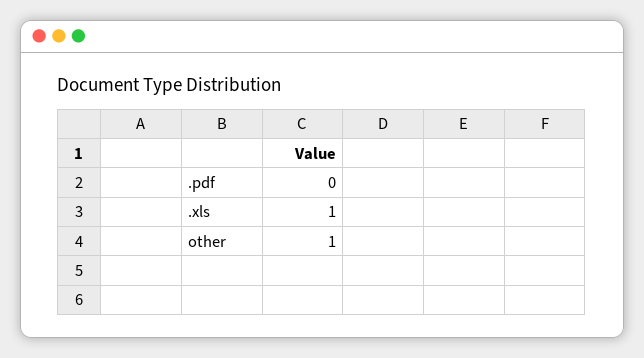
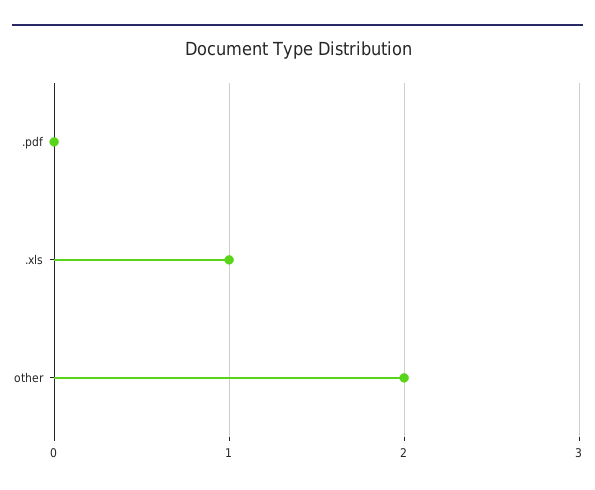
  {
    ".pdf": 0,
    ".xls": 1,
-   "other": 1
+   "other": 2
  }

